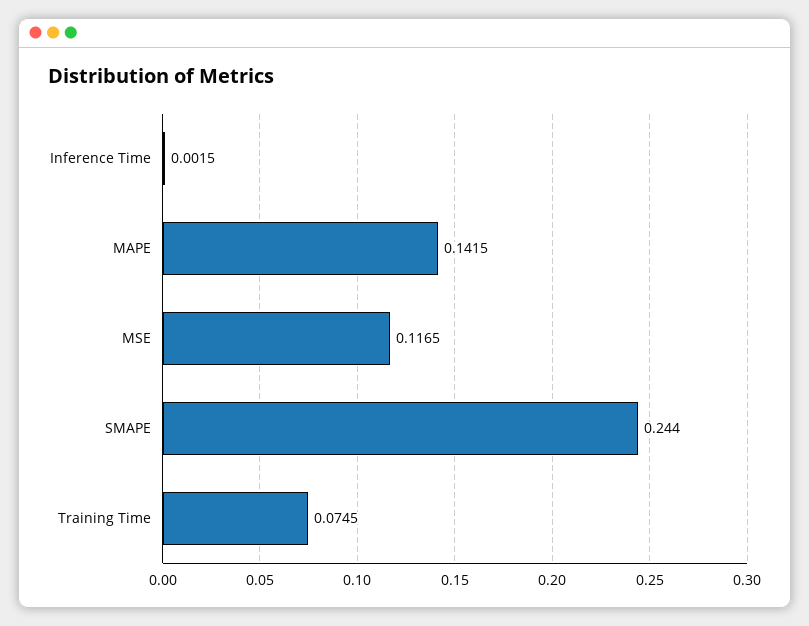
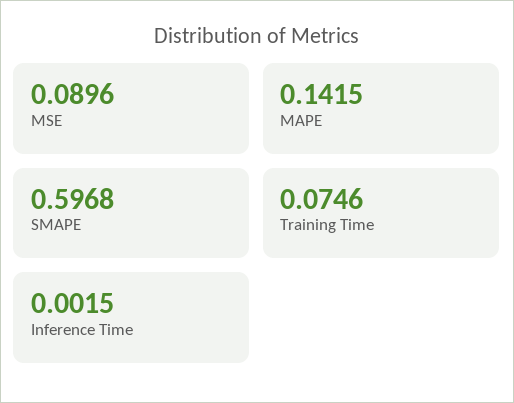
  {
    "Inference Time": 0.0015,
    "MAPE": 0.1415,
-   "MSE": 0.1165,
+   "MSE": 0.0896,
-   "SMAPE": 0.244,
+   "SMAPE": 0.5968,
-   "Training Time": 0.0745
+   "Training Time": 0.0746
  }

